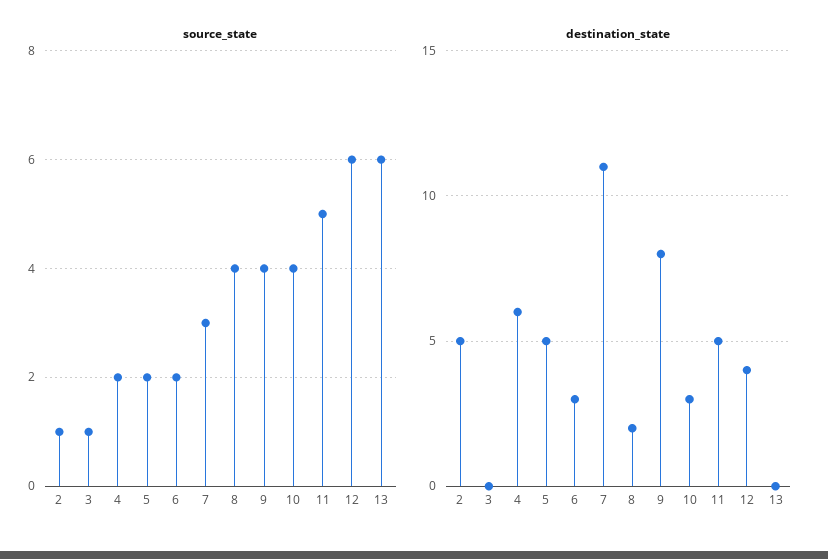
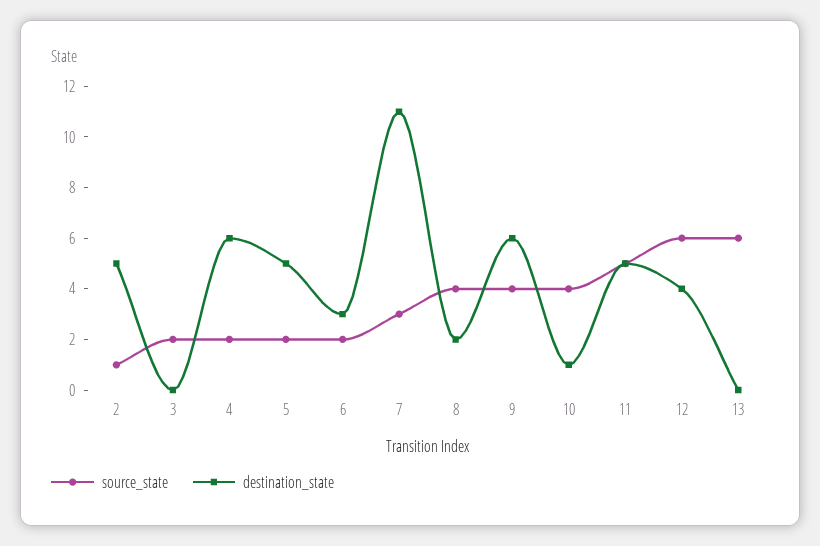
  {
    "source_state": {
      "2": 1,
-     "3": 1,
+     "3": 2,
      "4": 2,
      "5": 2,
      "6": 2,
      "7": 3,
      "8": 4,
      "9": 4,
      "10": 4,
      "11": 5,
      "12": 6,
      "13": 6
    },
    "destination_state": {
      "2": 5,
      "3": 0,
      "4": 6,
      "5": 5,
      "6": 3,
      "7": 11,
      "8": 2,
-     "9": 8,
+     "9": 6,
-     "10": 3,
+     "10": 1,
      "11": 5,
      "12": 4,
      "13": 0
    }
  }

